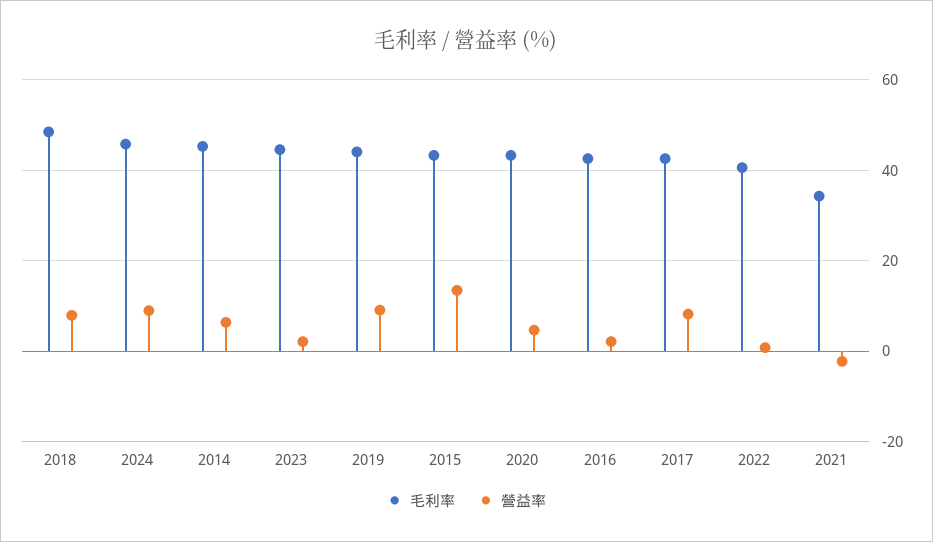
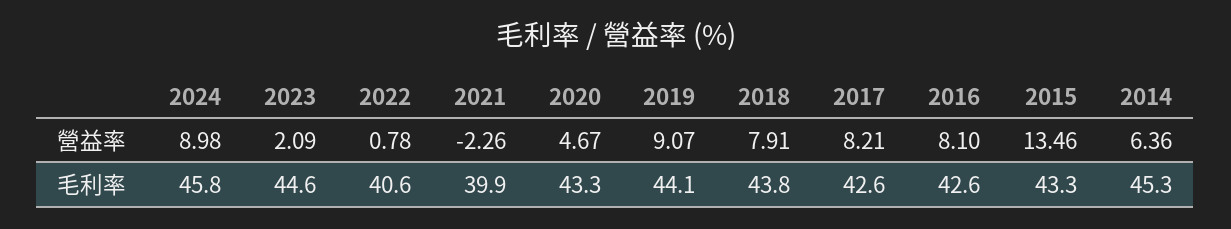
  {
    "毛利率": {
-     "2018": 48,
+     "2018": 43.8,
      "2024": 45.8,
      "2014": 45.3,
      "2023": 44.6,
      "2019": 44.1,
      "2015": 43.3,
      "2020": 43.3,
      "2016": 42.6,
      "2017": 42.6,
      "2022": 40.6,
-     "2021": 34
+     "2021": 39.9
    },
    "營益率": {
      "2018": 7.91,
      "2024": 8.98,
      "2014": 6.36,
      "2023": 2.09,
      "2019": 9.07,
      "2015": 13.46,
      "2020": 4.67,
-     "2016": 2,
+     "2016": 8.1,
      "2017": 8.21,
      "2022": 0.78,
      "2021": -2.26
    }
  }

